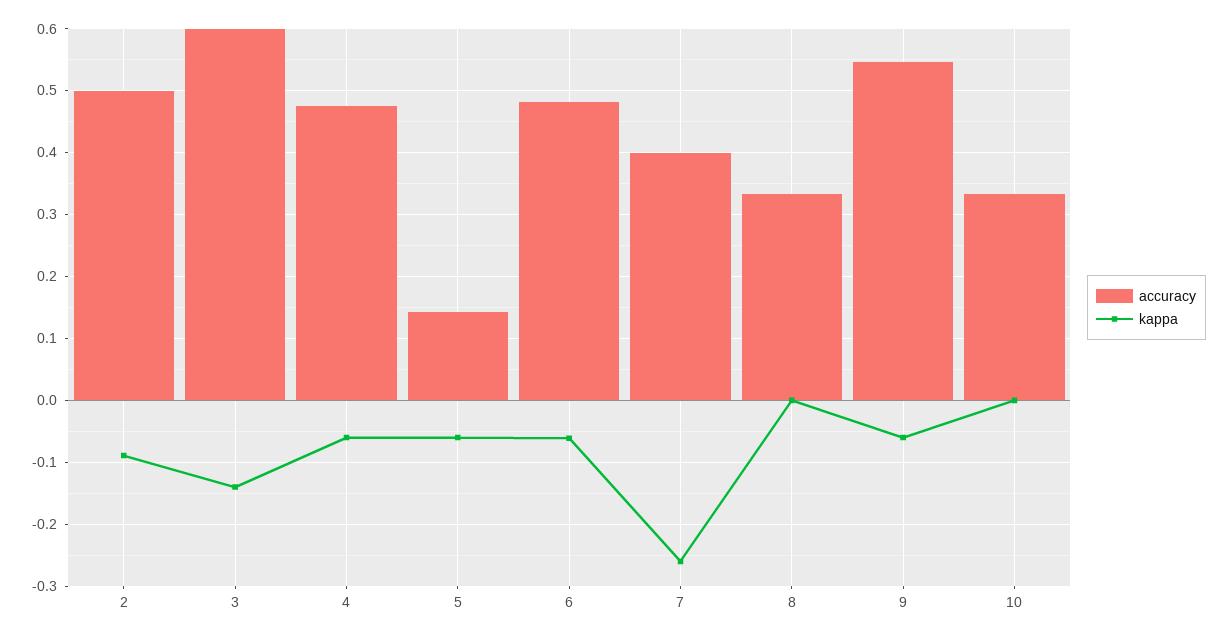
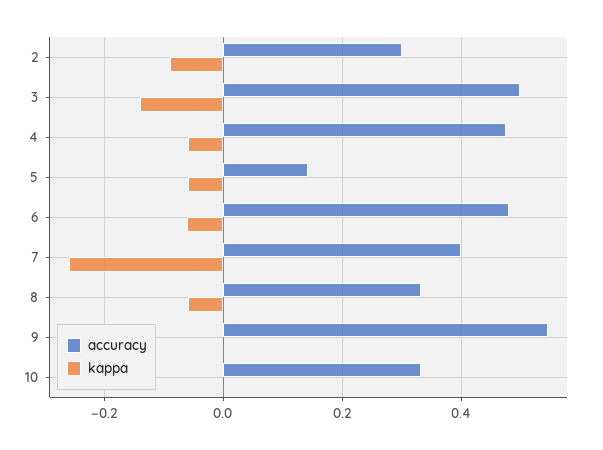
  {
    "accuracy": {
-     "2": 0.5,
+     "2": 0.3,
-     "3": 0.6,
+     "3": 0.5,
      "4": 0.48,
      "5": 0.14,
      "6": 0.48,
      "7": 0.4,
      "8": 0.33,
      "9": 0.55,
      "10": 0.33
    },
    "kappa": {
      "2": -0.09,
      "3": -0.14,
      "4": -0.06,
      "5": -0.06,
      "6": -0.06,
      "7": -0.26,
-     "8": 0,
+     "8": -0.06,
-     "9": -0.06,
+     "9": 0,
      "10": 0
    }
  }

